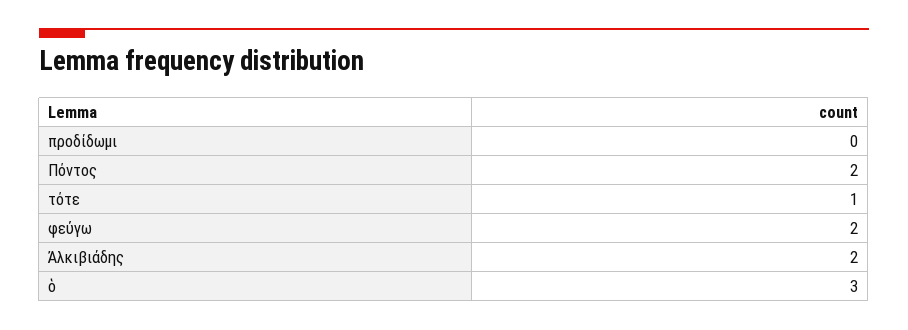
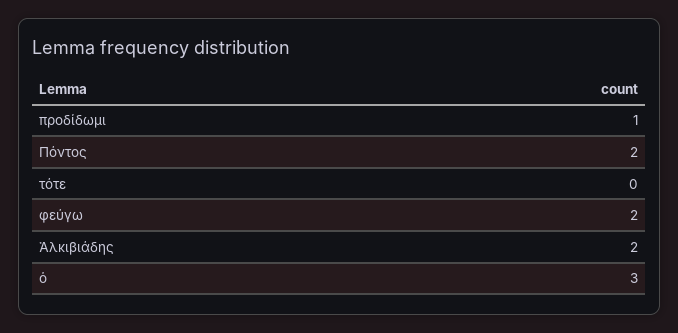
  {
-   "προδίδωμι": 0,
+   "προδίδωμι": 1,
    "Πόντος": 2,
-   "τότε": 1,
+   "τότε": 0,
    "φεύγω": 2,
    "Ἀλκιβιάδης": 2,
    "ὁ": 3
  }

